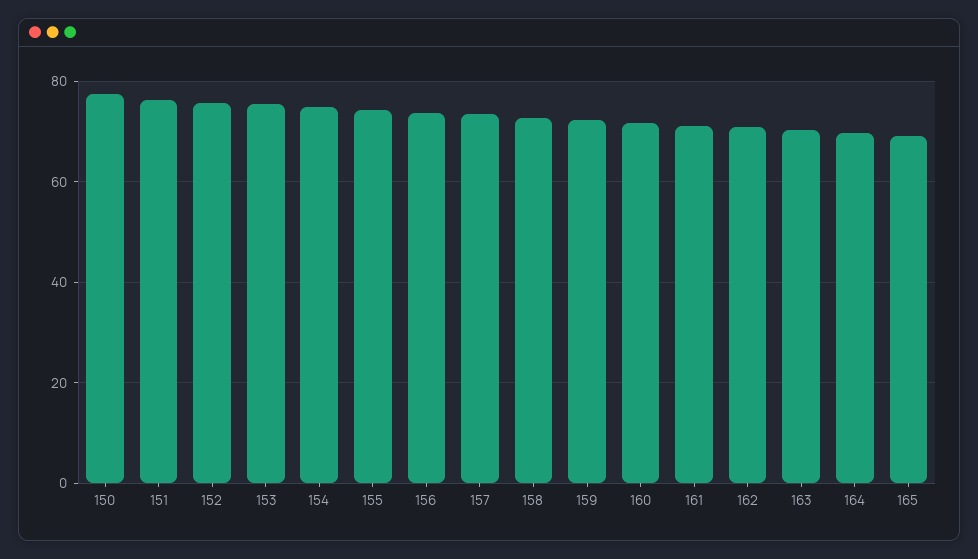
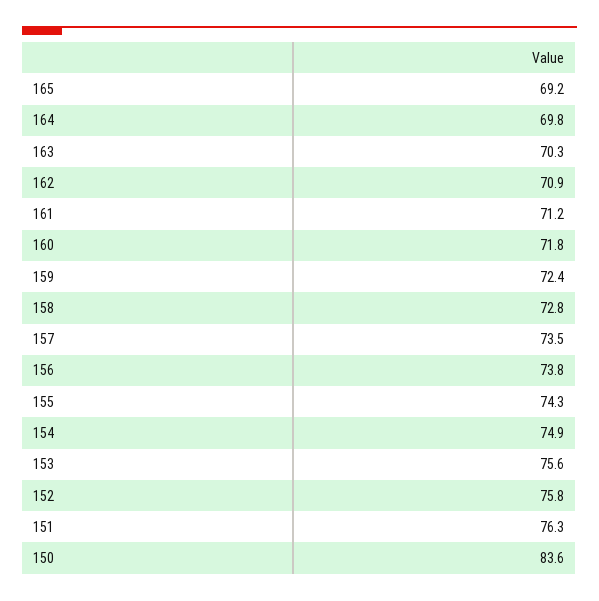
  {
-   "150": 78,
+   "150": 83.6,
    "151": 76.3,
    "152": 75.8,
    "153": 75.6,
    "154": 74.9,
    "155": 74.3,
    "156": 73.8,
    "157": 73.5,
    "158": 72.8,
    "159": 72.4,
    "160": 71.8,
    "161": 71.2,
    "162": 70.9,
    "163": 70.3,
    "164": 69.8,
    "165": 69.2
  }

